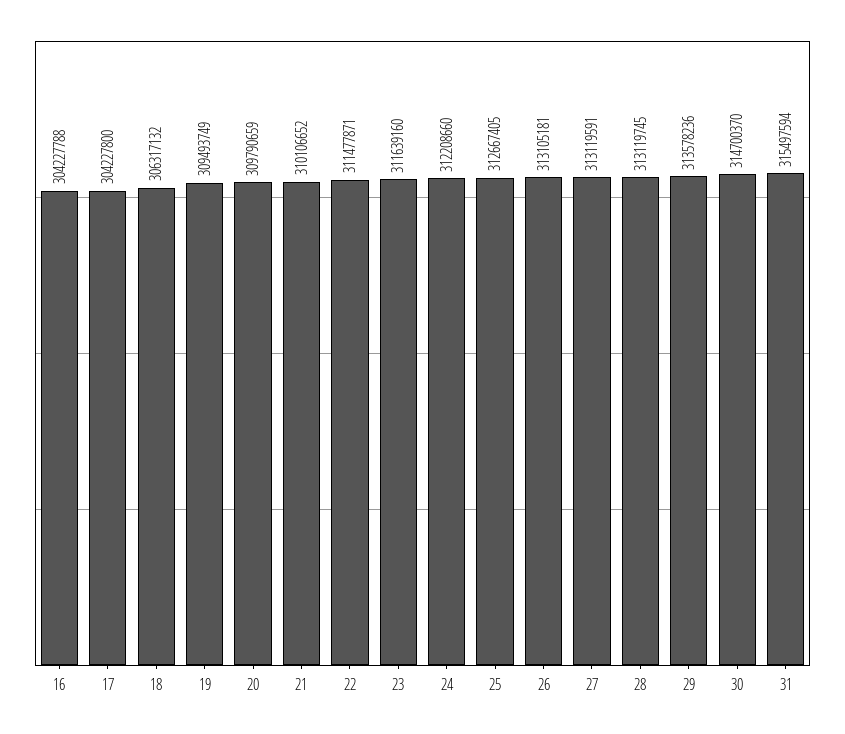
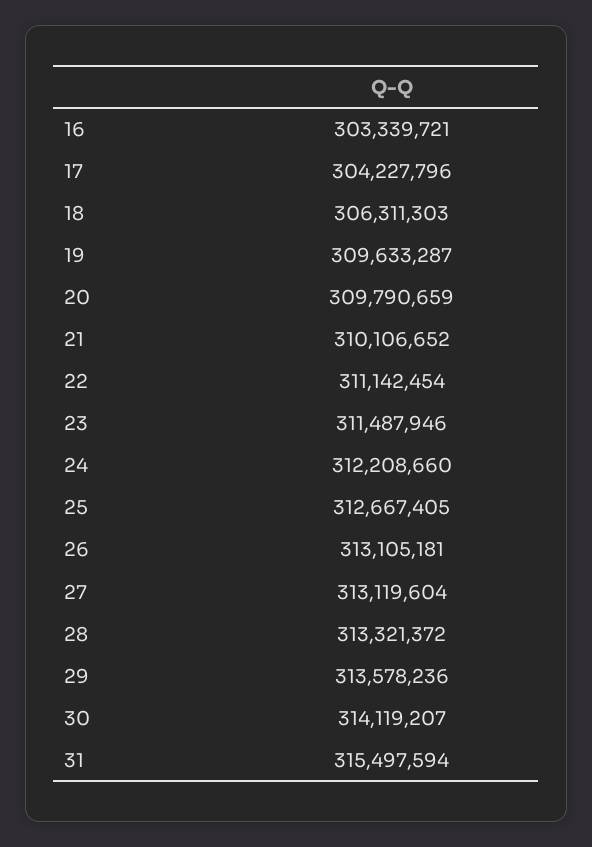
  {
-   "16": 304227788,
+   "16": 303339721,
-   "17": 304227800,
+   "17": 304227796,
-   "18": 306317132,
+   "18": 306311303,
-   "19": 309493749,
+   "19": 309633287,
    "20": 309790659,
    "21": 310106652,
-   "22": 311477871,
+   "22": 311142454,
-   "23": 311639160,
+   "23": 311487946,
    "24": 312208660,
    "25": 312667405,
    "26": 313105181,
-   "27": 313119591,
+   "27": 313119604,
-   "28": 313119745,
+   "28": 313321372,
    "29": 313578236,
-   "30": 314700370,
+   "30": 314119207,
    "31": 315497594
  }

